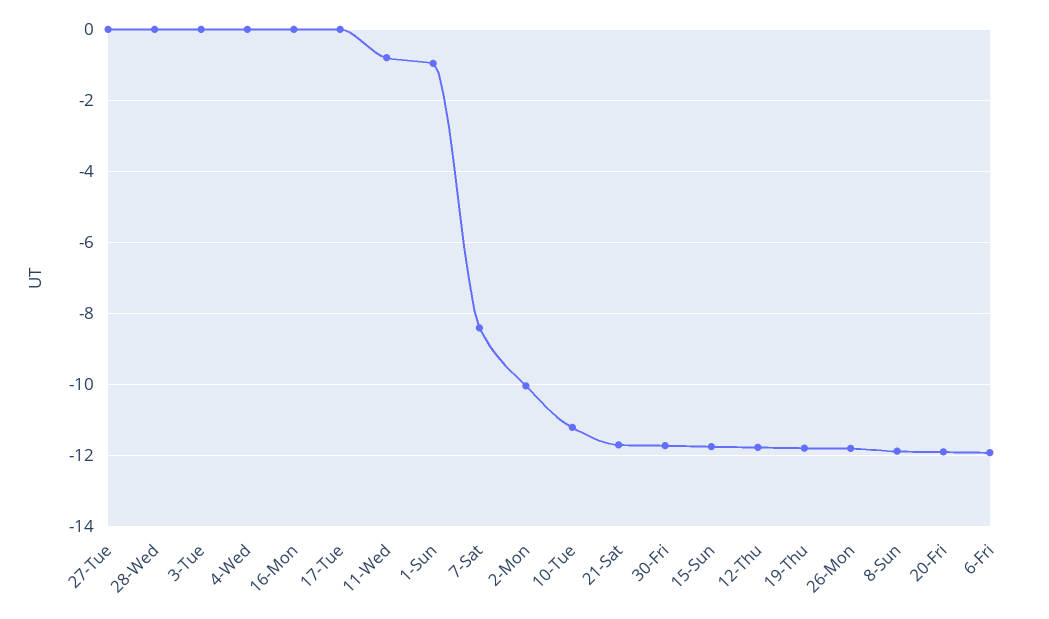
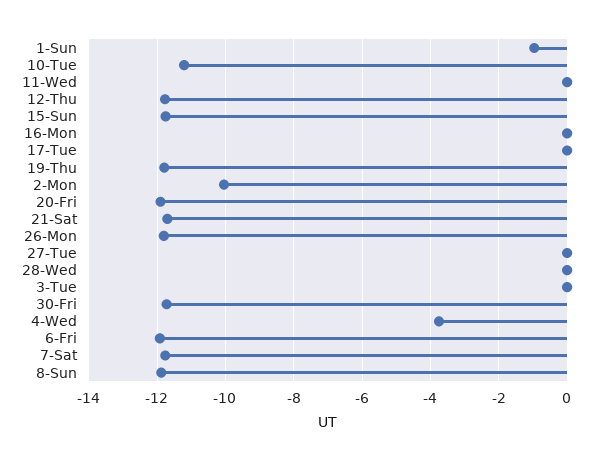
  {
    "27-Tue": 0,
    "28-Wed": 0,
    "3-Tue": 0,
-   "4-Wed": 0,
+   "4-Wed": -3.8,
    "16-Mon": 0,
    "17-Tue": 0,
-   "11-Wed": -0.8,
+   "11-Wed": 0,
    "1-Sun": -1,
-   "7-Sat": -8.4,
+   "7-Sat": -11.8,
    "2-Mon": -10,
    "10-Tue": -11.2,
    "21-Sat": -11.8,
    "30-Fri": -11.8,
    "15-Sun": -11.8,
    "12-Thu": -11.8,
    "19-Thu": -11.8,
    "26-Mon": -11.8,
    "8-Sun": -11.8,
    "20-Fri": -12,
    "6-Fri": -12
  }

